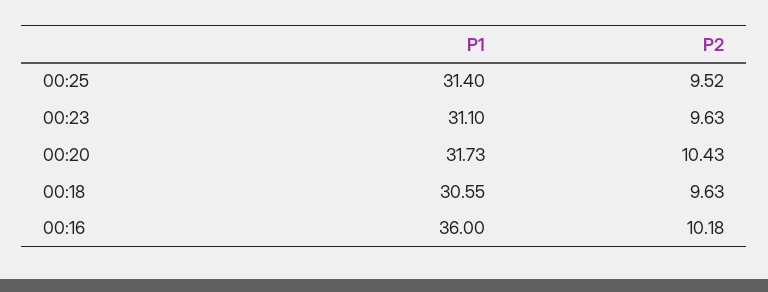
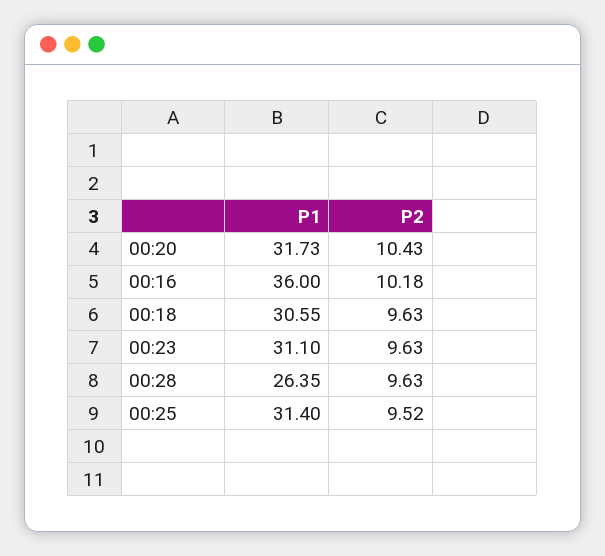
  {
    "P1": {
      "00:25": 31.4,
      "00:23": 31.1,
      "00:20": 31.73,
      "00:18": 30.55,
-     "00:16": 36
+     "00:16": 36,
+     "00:28": 26.35
    },
    "P2": {
      "00:25": 9.52,
      "00:23": 9.63,
      "00:20": 10.43,
      "00:18": 9.63,
-     "00:16": 10.18
+     "00:16": 10.18,
+     "00:28": 9.63
    }
  }

